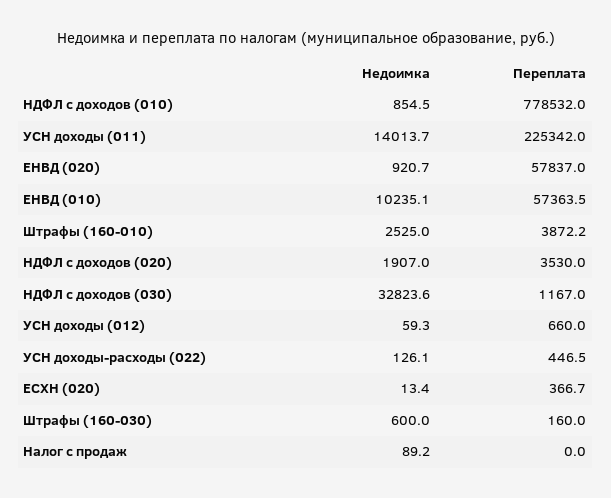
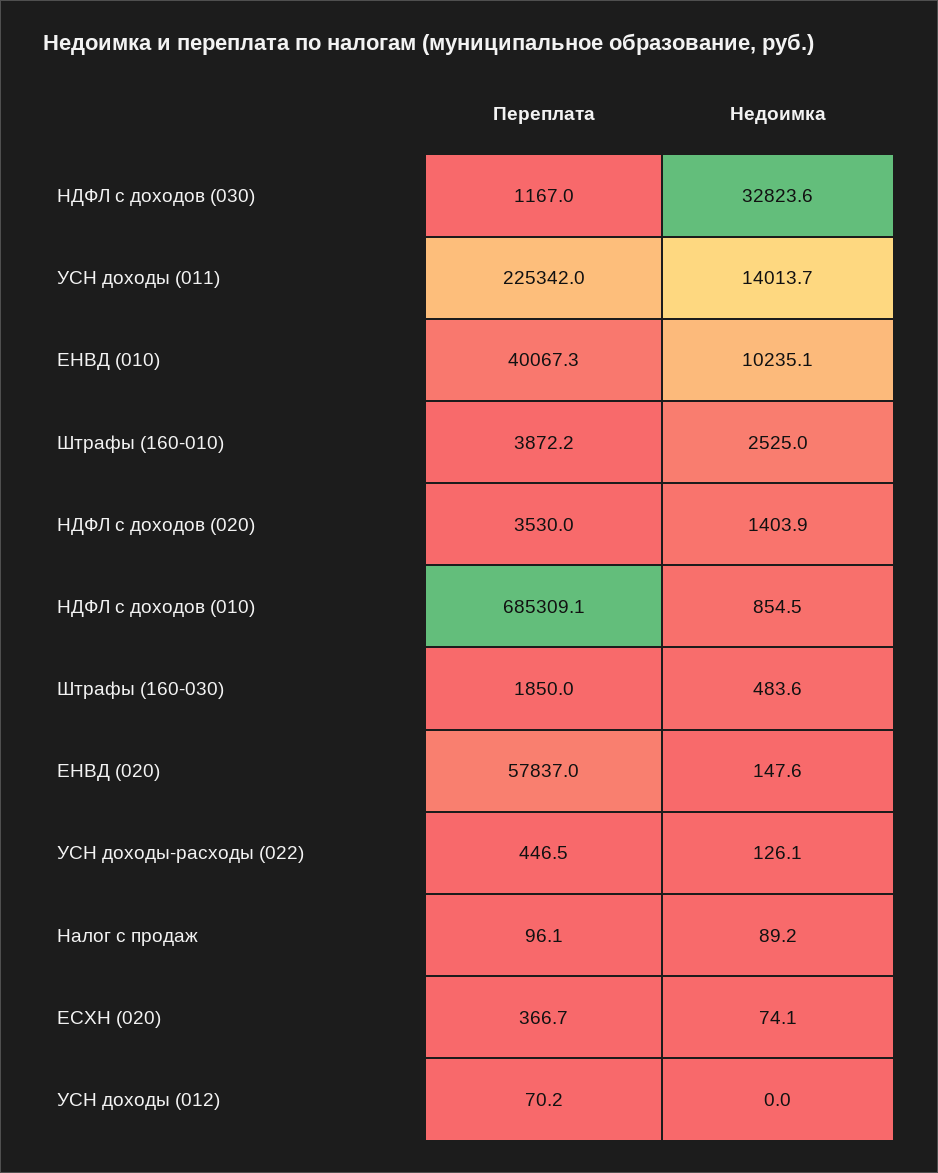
  {
    "Недоимка": {
      "НДФЛ с доходов (010)": 854.5,
      "УСН доходы (011)": 14013.7,
-     "ЕНВД (020)": 920.7,
+     "ЕНВД (020)": 147.6,
      "ЕНВД (010)": 10235.1,
      "Штрафы (160-010)": 2525,
-     "НДФЛ с доходов (020)": 1907,
+     "НДФЛ с доходов (020)": 1403.9,
      "НДФЛ с доходов (030)": 32823.6,
-     "УСН доходы (012)": 59.3,
+     "УСН доходы (012)": 0,
      "УСН доходы-расходы (022)": 126.1,
-     "ЕСХН (020)": 13.4,
+     "ЕСХН (020)": 74.1,
-     "Штрафы (160-030)": 600,
+     "Штрафы (160-030)": 483.6,
      "Налог с продаж": 89.2
    },
    "Переплата": {
-     "НДФЛ с доходов (010)": 778532,
+     "НДФЛ с доходов (010)": 685309.1,
      "УСН доходы (011)": 225342,
      "ЕНВД (020)": 57837,
-     "ЕНВД (010)": 57363.5,
+     "ЕНВД (010)": 40067.3,
      "Штрафы (160-010)": 3872.2,
      "НДФЛ с доходов (020)": 3530,
      "НДФЛ с доходов (030)": 1167,
-     "УСН доходы (012)": 660,
+     "УСН доходы (012)": 70.2,
      "УСН доходы-расходы (022)": 446.5,
      "ЕСХН (020)": 366.7,
-     "Штрафы (160-030)": 160,
+     "Штрафы (160-030)": 1850,
-     "Налог с продаж": 0
+     "Налог с продаж": 96.1
    }
  }

